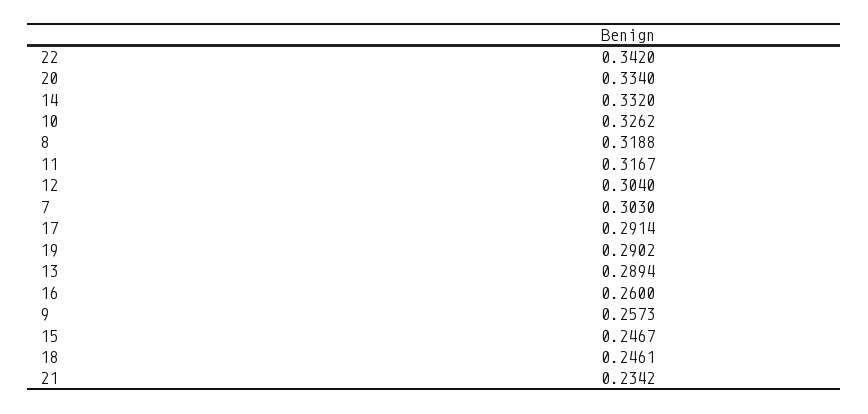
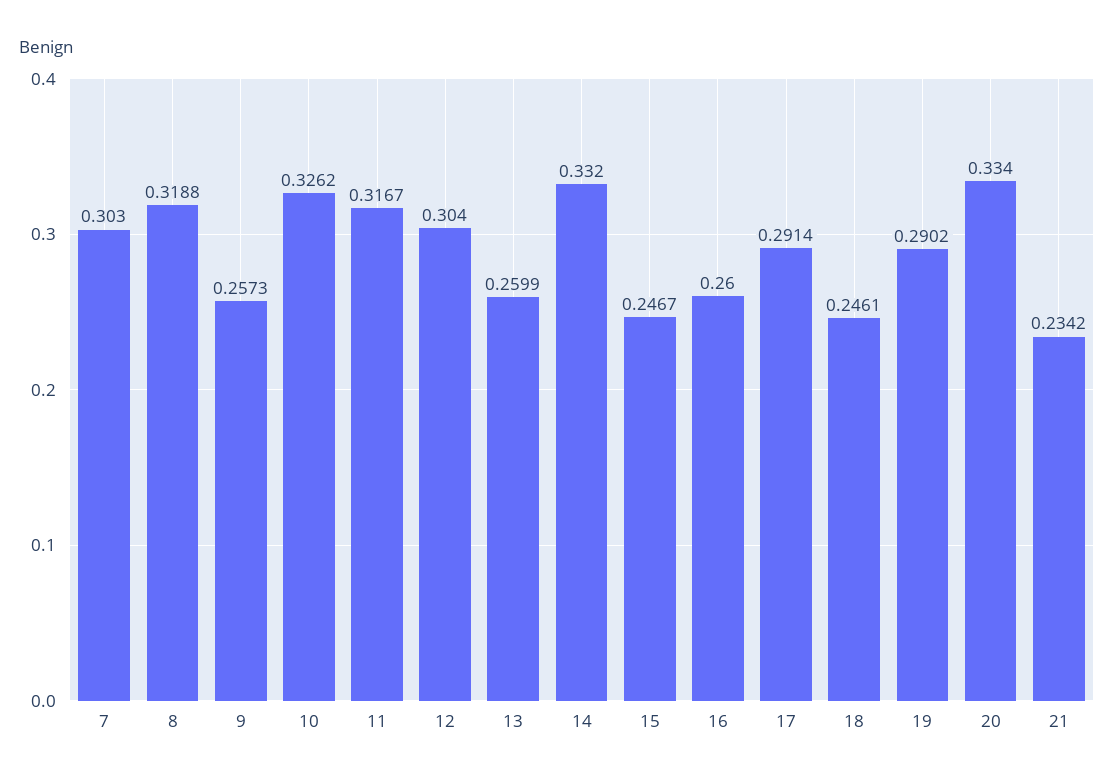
  {
-   "22": 0.342,
    "20": 0.334,
    "14": 0.332,
    "10": 0.3262,
    "8": 0.3188,
    "11": 0.3167,
    "12": 0.304,
    "7": 0.303,
    "17": 0.2914,
    "19": 0.2902,
-   "13": 0.2894,
+   "13": 0.2599,
    "16": 0.26,
    "9": 0.2573,
    "15": 0.2467,
    "18": 0.2461,
    "21": 0.2342
  }

